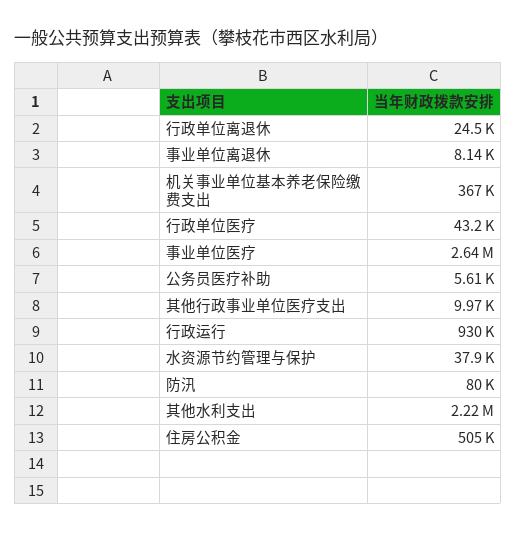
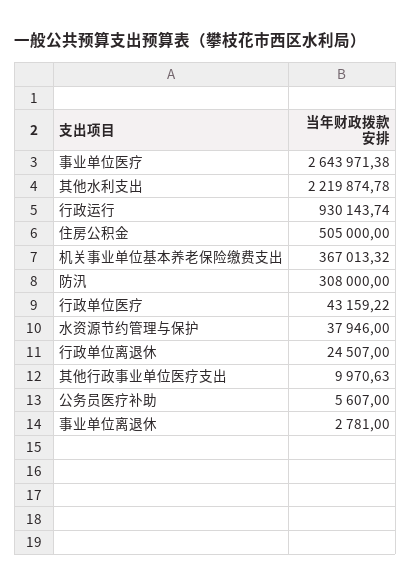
  {
    "行政单位离退休": 24507,
-   "事业单位离退休": 8140,
+   "事业单位离退休": 2781,
    "机关事业单位基本养老保险缴费支出": 367013.32,
    "行政单位医疗": 43159.22,
    "事业单位医疗": 2643971.38,
    "公务员医疗补助": 5607,
    "其他行政事业单位医疗支出": 9970.63,
    "行政运行": 930143.74,
    "水资源节约管理与保护": 37946,
-   "防汛": 80000,
+   "防汛": 308000,
    "其他水利支出": 2219874.78,
    "住房公积金": 505000
  }

